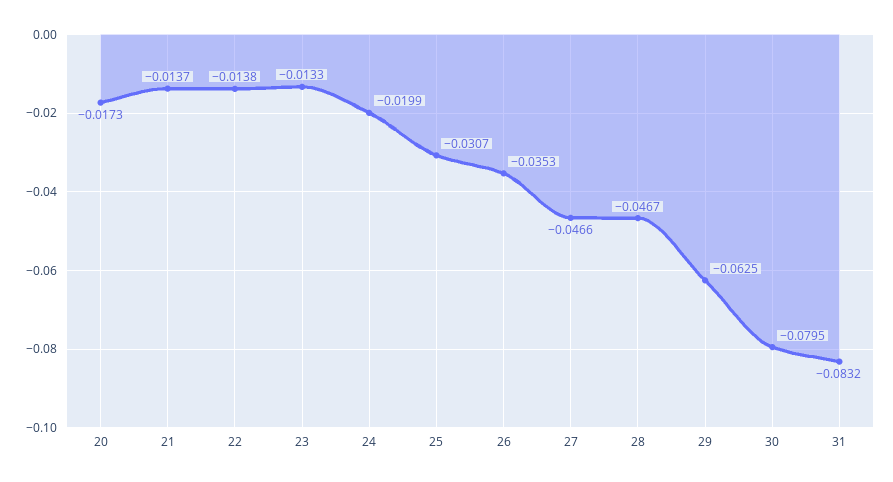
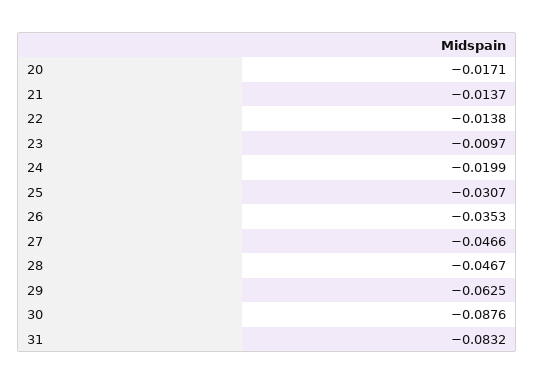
  {
-   "20": -0.0173,
+   "20": -0.0171,
    "21": -0.0137,
    "22": -0.0138,
-   "23": -0.0133,
+   "23": -0.0097,
    "24": -0.0199,
    "25": -0.0307,
    "26": -0.0353,
    "27": -0.0466,
    "28": -0.0467,
    "29": -0.0625,
-   "30": -0.0795,
+   "30": -0.0876,
    "31": -0.0832
  }

